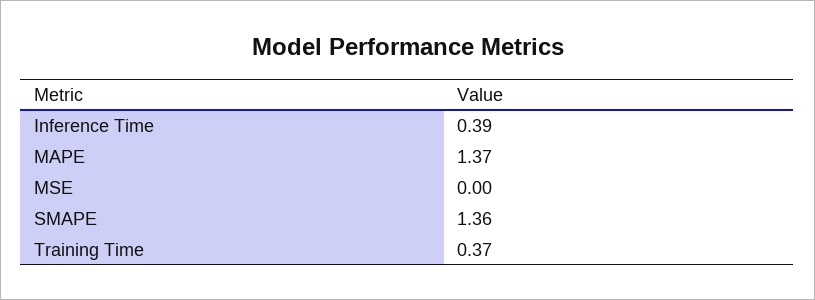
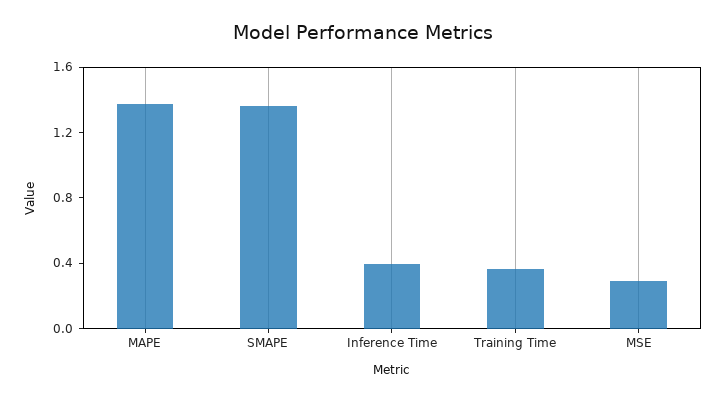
  {
    "Inference Time": 0.39,
    "MAPE": 1.37,
-   "MSE": 0,
+   "MSE": 0.3,
    "SMAPE": 1.36,
    "Training Time": 0.37
  }

